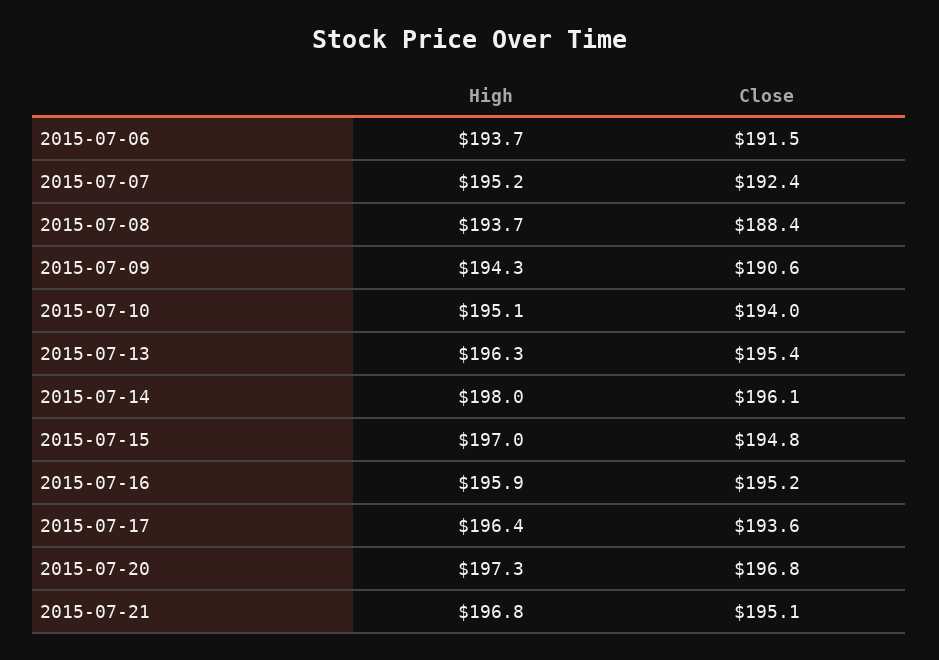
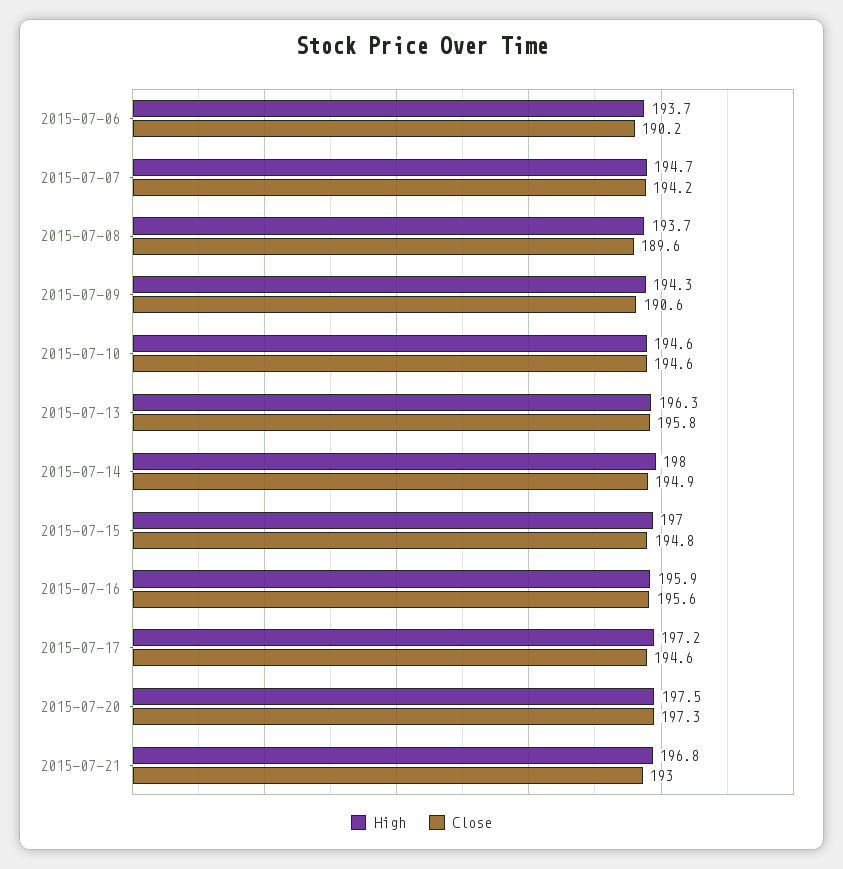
  {
    "High": {
      "2015-07-06": 193.7,
-     "2015-07-07": 195.2,
+     "2015-07-07": 194.7,
      "2015-07-08": 193.7,
      "2015-07-09": 194.3,
-     "2015-07-10": 195.1,
+     "2015-07-10": 194.6,
      "2015-07-13": 196.3,
      "2015-07-14": 198,
      "2015-07-15": 197,
      "2015-07-16": 195.9,
-     "2015-07-17": 196.4,
+     "2015-07-17": 197.2,
-     "2015-07-20": 197.3,
+     "2015-07-20": 197.5,
      "2015-07-21": 196.8
    },
    "Close": {
-     "2015-07-06": 191.5,
+     "2015-07-06": 190.2,
-     "2015-07-07": 192.4,
+     "2015-07-07": 194.2,
-     "2015-07-08": 188.4,
+     "2015-07-08": 189.6,
      "2015-07-09": 190.6,
-     "2015-07-10": 194,
+     "2015-07-10": 194.6,
-     "2015-07-13": 195.4,
+     "2015-07-13": 195.8,
-     "2015-07-14": 196.1,
+     "2015-07-14": 194.9,
      "2015-07-15": 194.8,
-     "2015-07-16": 195.2,
+     "2015-07-16": 195.6,
-     "2015-07-17": 193.6,
+     "2015-07-17": 194.6,
-     "2015-07-20": 196.8,
+     "2015-07-20": 197.3,
-     "2015-07-21": 195.1
+     "2015-07-21": 193
    }
  }

